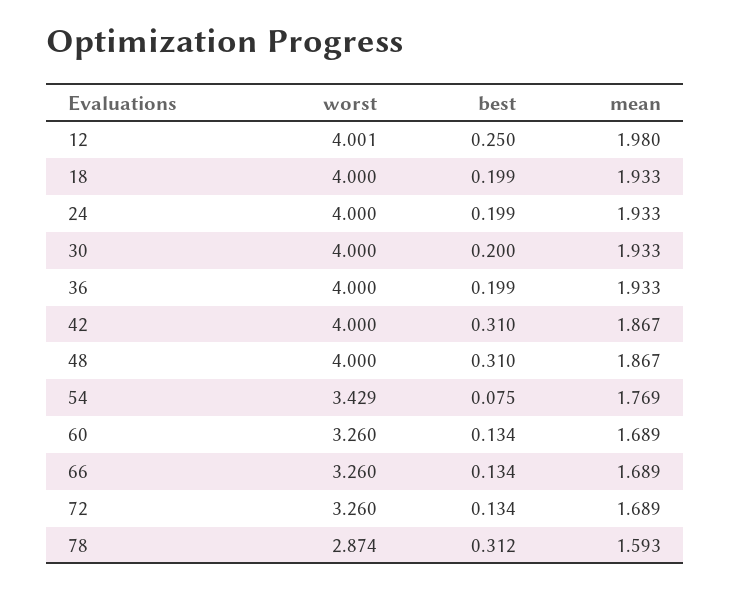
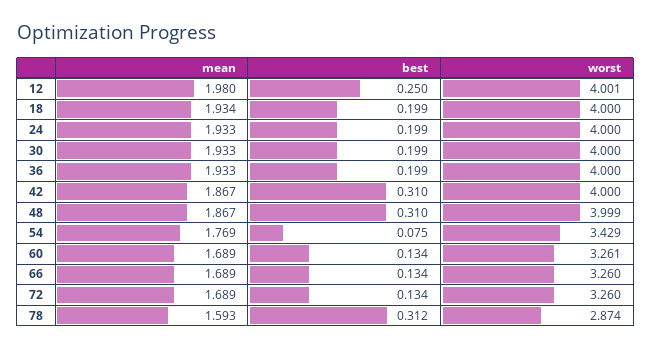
  {
    "worst": {
      "12": 4.001,
      "18": 4,
      "24": 4,
      "30": 4,
      "36": 4,
      "42": 4,
-     "48": 4,
+     "48": 3.999,
      "54": 3.429,
-     "60": 3.26,
+     "60": 3.261,
      "66": 3.26,
      "72": 3.26,
      "78": 2.874
    },
    "best": {
      "12": 0.25,
      "18": 0.199,
      "24": 0.199,
-     "30": 0.2,
+     "30": 0.199,
      "36": 0.199,
      "42": 0.31,
      "48": 0.31,
      "54": 0.075,
      "60": 0.134,
      "66": 0.134,
      "72": 0.134,
      "78": 0.312
    },
    "mean": {
      "12": 1.98,
-     "18": 1.933,
+     "18": 1.934,
      "24": 1.933,
      "30": 1.933,
      "36": 1.933,
      "42": 1.867,
      "48": 1.867,
      "54": 1.769,
      "60": 1.689,
      "66": 1.689,
      "72": 1.689,
      "78": 1.593
    }
  }

